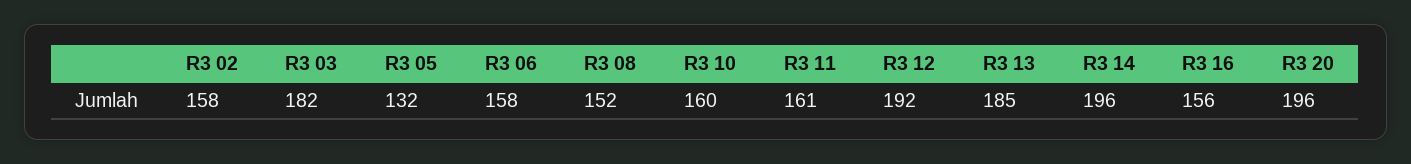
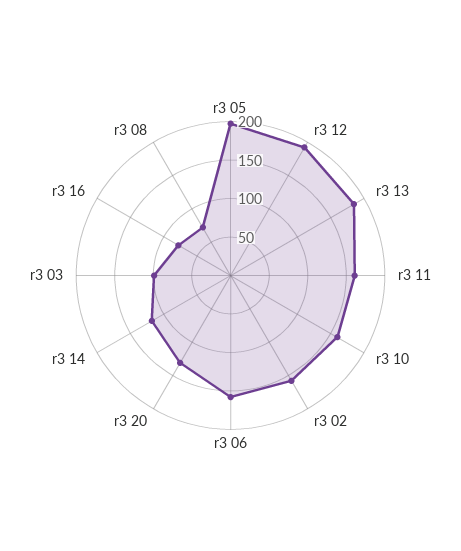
  {
    "R3 02": 158,
-   "R3 03": 182,
+   "R3 03": 100,
-   "R3 05": 132,
+   "R3 05": 200,
    "R3 06": 158,
-   "R3 08": 152,
+   "R3 08": 75,
    "R3 10": 160,
    "R3 11": 161,
    "R3 12": 192,
    "R3 13": 185,
-   "R3 14": 196,
+   "R3 14": 125,
-   "R3 16": 156,
+   "R3 16": 75,
-   "R3 20": 196
+   "R3 20": 125
  }

